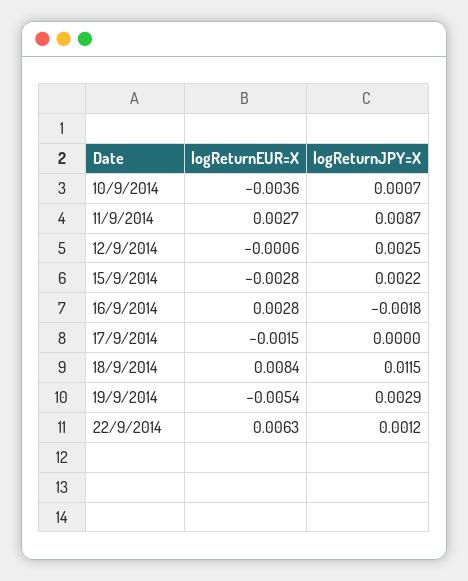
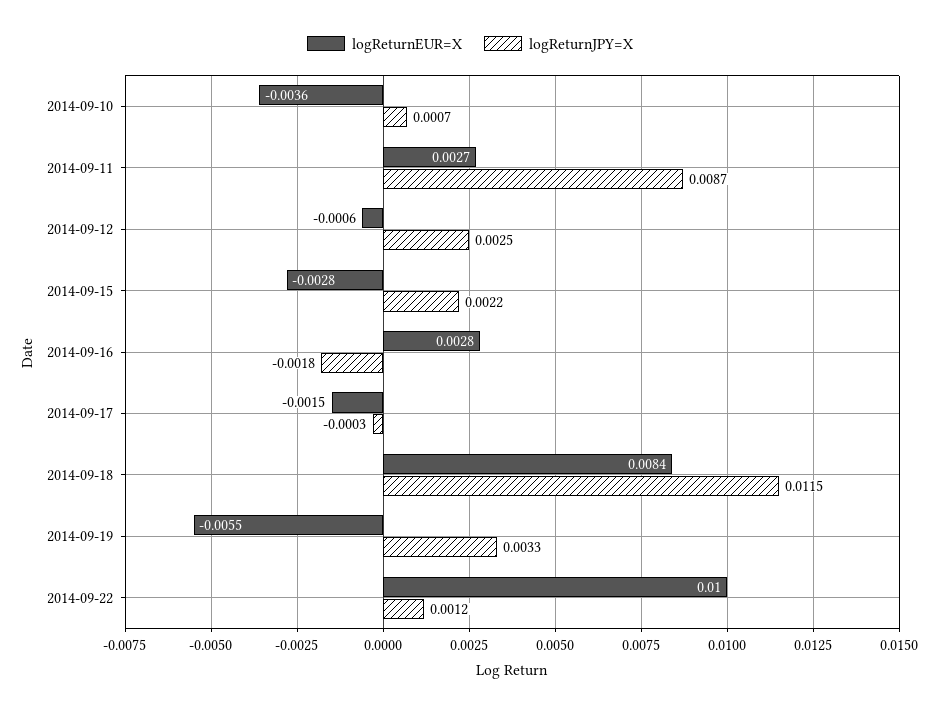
  {
    "logReturnEUR=X": {
      "10/9/2014": -0.0036,
      "11/9/2014": 0.0027,
      "12/9/2014": -0.0006,
      "15/9/2014": -0.0028,
      "16/9/2014": 0.0028,
      "17/9/2014": -0.0015,
      "18/9/2014": 0.0084,
-     "19/9/2014": -0.0054,
+     "19/9/2014": -0.0055,
-     "22/9/2014": 0.0063
+     "22/9/2014": 0.01
    },
    "logReturnJPY=X": {
      "10/9/2014": 0.0007,
      "11/9/2014": 0.0087,
      "12/9/2014": 0.0025,
      "15/9/2014": 0.0022,
      "16/9/2014": -0.0018,
-     "17/9/2014": 0,
+     "17/9/2014": -0.0003,
      "18/9/2014": 0.0115,
-     "19/9/2014": 0.0029,
+     "19/9/2014": 0.0033,
      "22/9/2014": 0.0012
    }
  }

